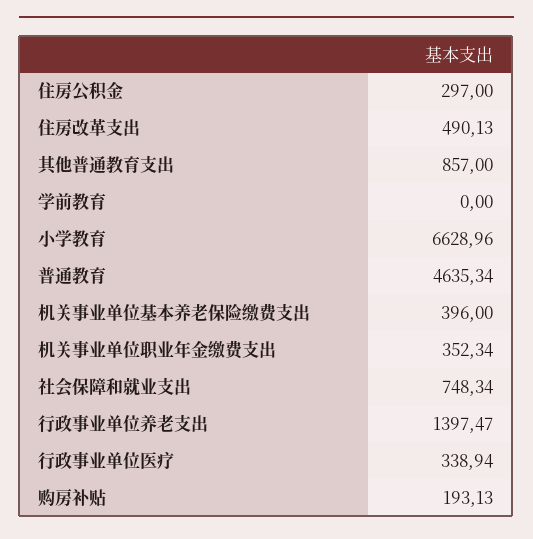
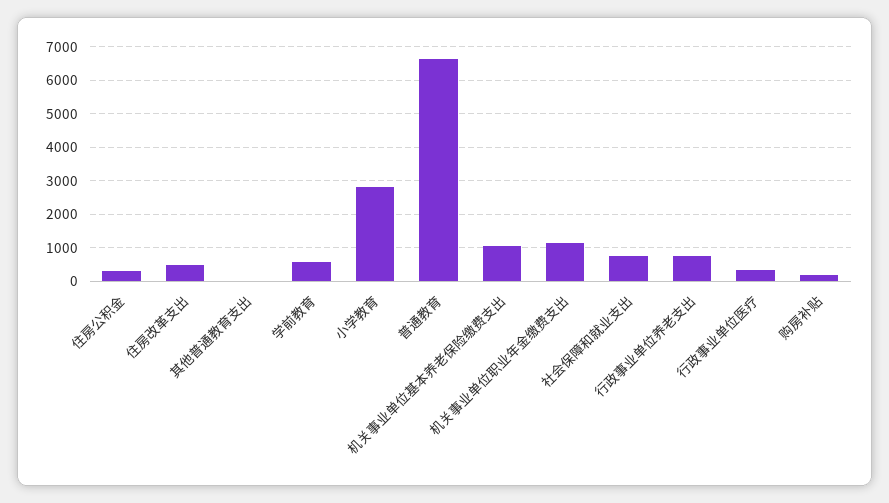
  {
    "住房公积金": 297,
    "住房改革支出": 490.13,
-   "其他普通教育支出": 857,
+   "其他普通教育支出": 0,
-   "学前教育": 0,
+   "学前教育": 600,
-   "小学教育": 6628.96,
+   "小学教育": 2800,
-   "普通教育": 4635.34,
+   "普通教育": 6600,
-   "机关事业单位基本养老保险缴费支出": 396,
+   "机关事业单位基本养老保险缴费支出": 1000,
-   "机关事业单位职业年金缴费支出": 352.34,
+   "机关事业单位职业年金缴费支出": 1200,
    "社会保障和就业支出": 748.34,
-   "行政事业单位养老支出": 1397.47,
+   "行政事业单位养老支出": 800,
    "行政事业单位医疗": 338.94,
    "购房补贴": 193.13
  }

